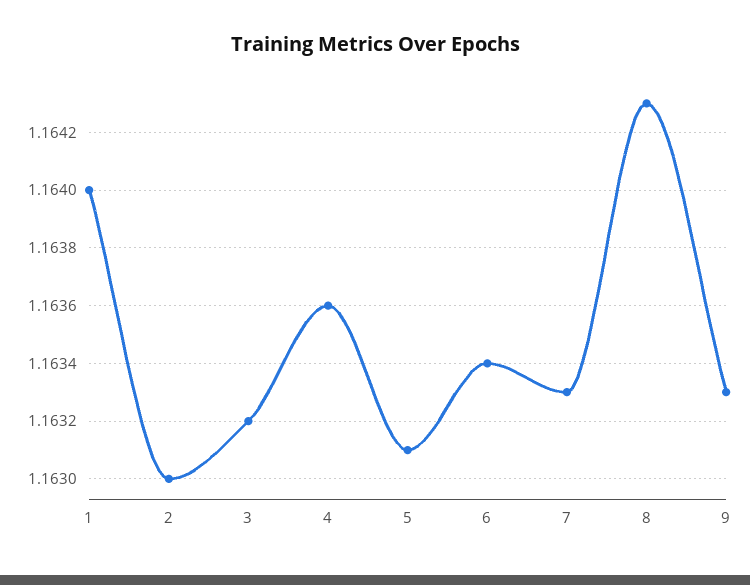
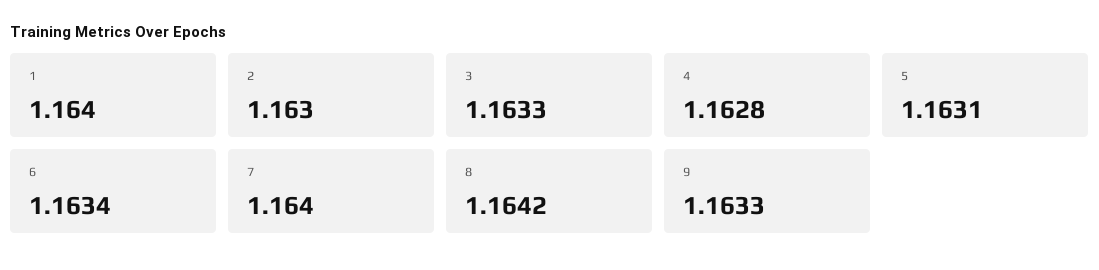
  {
    "1": 1.164,
    "2": 1.163,
-   "3": 1.1632,
+   "3": 1.1633,
-   "4": 1.1636,
+   "4": 1.1628,
    "5": 1.1631,
    "6": 1.1634,
-   "7": 1.1633,
+   "7": 1.164,
-   "8": 1.1643,
+   "8": 1.1642,
    "9": 1.1633
  }

